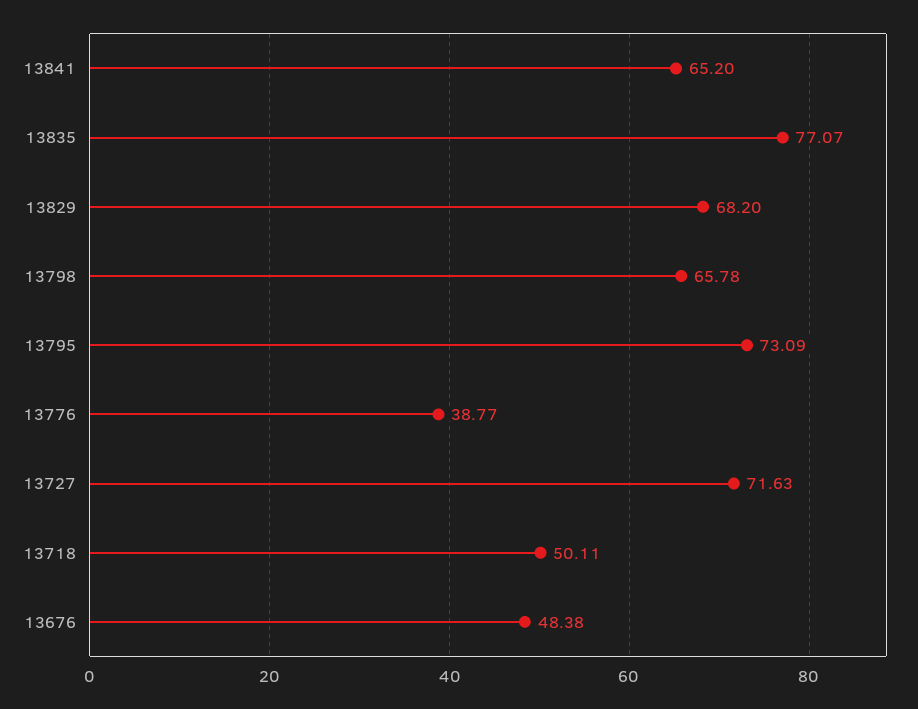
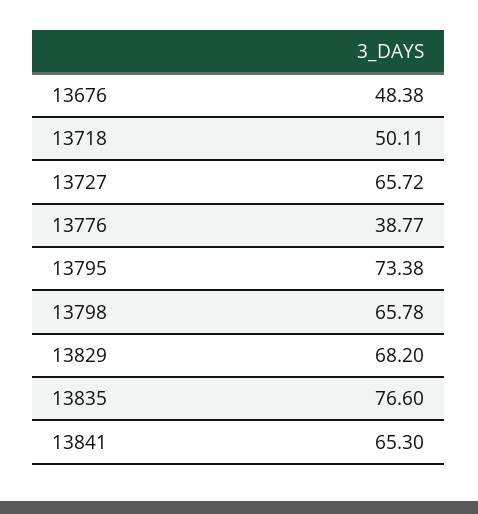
  {
-   "13841": 65.2,
+   "13841": 65.3,
-   "13835": 77.07,
+   "13835": 76.6,
    "13829": 68.2,
    "13798": 65.78,
-   "13795": 73.09,
+   "13795": 73.38,
    "13776": 38.77,
-   "13727": 71.63,
+   "13727": 65.72,
    "13718": 50.11,
    "13676": 48.38
  }

